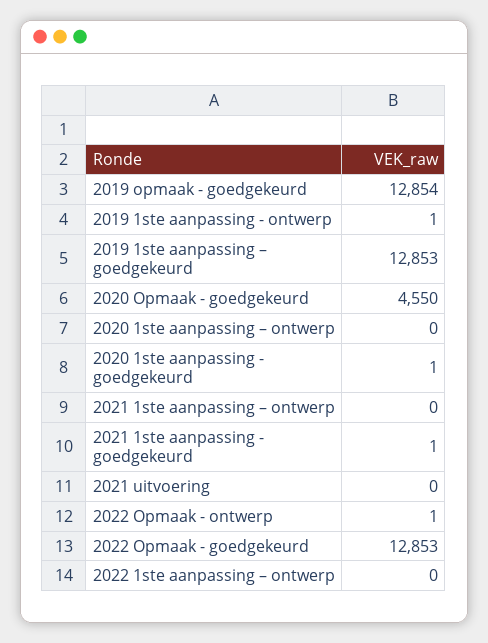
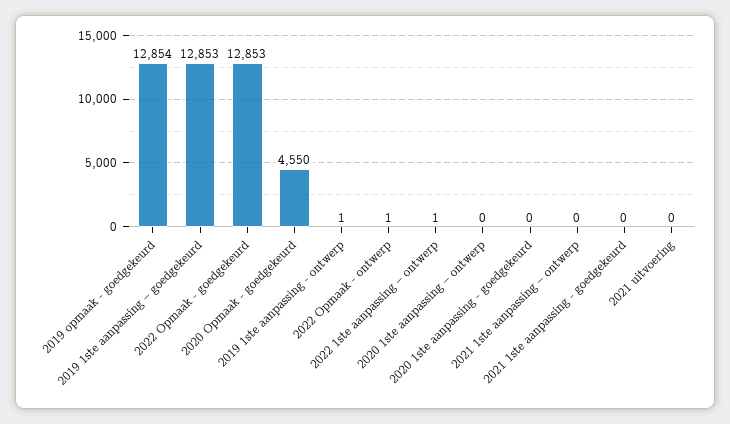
  {
    "2019 opmaak - goedgekeurd": 12854,
    "2019 1ste aanpassing - ontwerp": 1,
    "2019 1ste aanpassing – goedgekeurd": 12853,
    "2020 Opmaak - goedgekeurd": 4550,
    "2020 1ste aanpassing – ontwerp": 0,
-   "2020 1ste aanpassing - goedgekeurd": 1,
+   "2020 1ste aanpassing - goedgekeurd": 0,
    "2021 1ste aanpassing – ontwerp": 0,
-   "2021 1ste aanpassing - goedgekeurd": 1,
+   "2021 1ste aanpassing - goedgekeurd": 0,
    "2021 uitvoering": 0,
    "2022 Opmaak - ontwerp": 1,
    "2022 Opmaak - goedgekeurd": 12853,
-   "2022 1ste aanpassing – ontwerp": 0
+   "2022 1ste aanpassing – ontwerp": 1
  }

